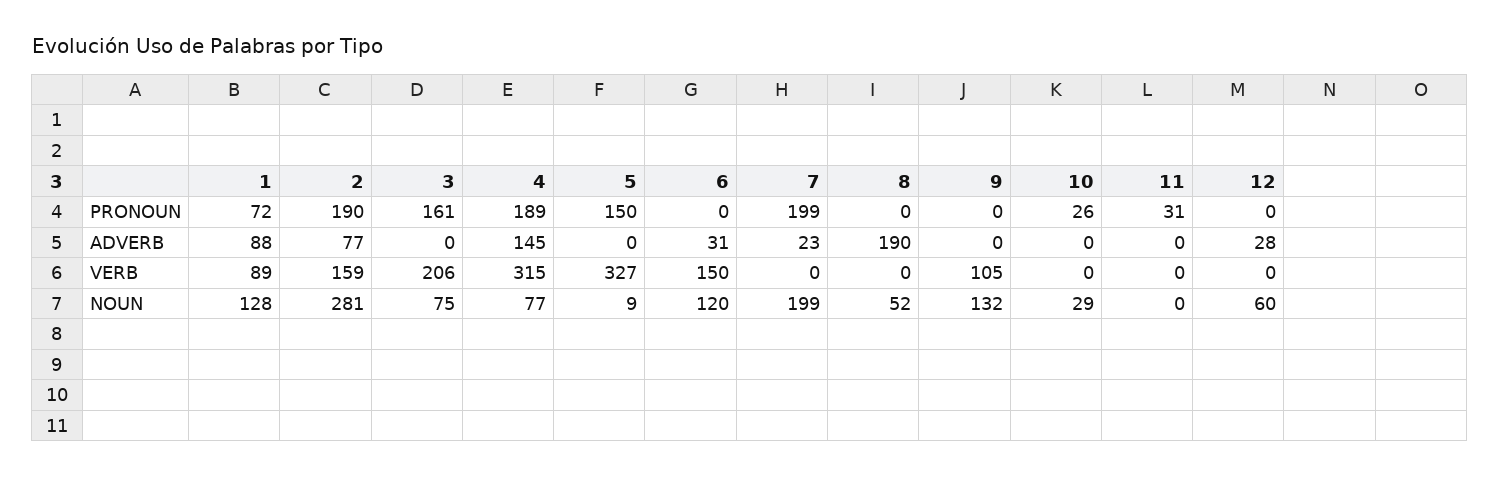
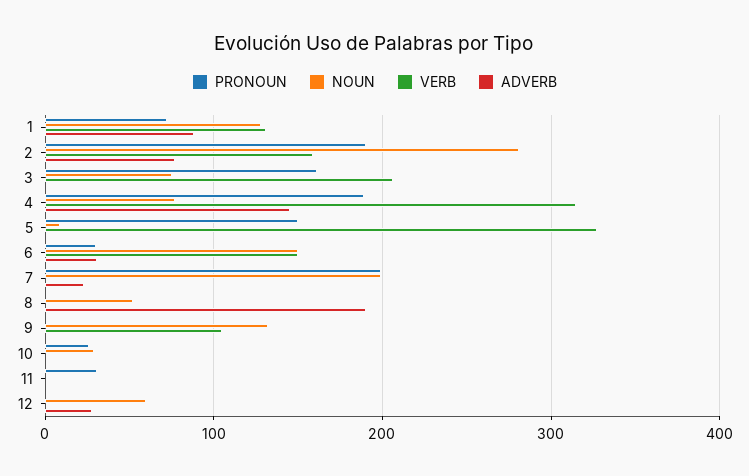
  {
    "PRONOUN": {
      "1": 72,
      "2": 190,
      "3": 161,
      "4": 189,
      "5": 150,
-     "6": 0,
+     "6": 30,
      "7": 199,
      "8": 0,
      "9": 0,
      "10": 26,
      "11": 31,
      "12": 0
    },
    "ADVERB": {
      "1": 88,
      "2": 77,
      "3": 0,
      "4": 145,
      "5": 0,
      "6": 31,
      "7": 23,
      "8": 190,
      "9": 0,
      "10": 0,
      "11": 0,
      "12": 28
    },
    "VERB": {
-     "1": 89,
+     "1": 130,
      "2": 159,
      "3": 206,
      "4": 315,
      "5": 327,
      "6": 150,
      "7": 0,
      "8": 0,
      "9": 105,
      "10": 0,
      "11": 0,
      "12": 0
    },
    "NOUN": {
      "1": 128,
      "2": 281,
      "3": 75,
      "4": 77,
      "5": 9,
-     "6": 120,
+     "6": 150,
      "7": 199,
      "8": 52,
      "9": 132,
      "10": 29,
      "11": 0,
      "12": 60
    }
  }

